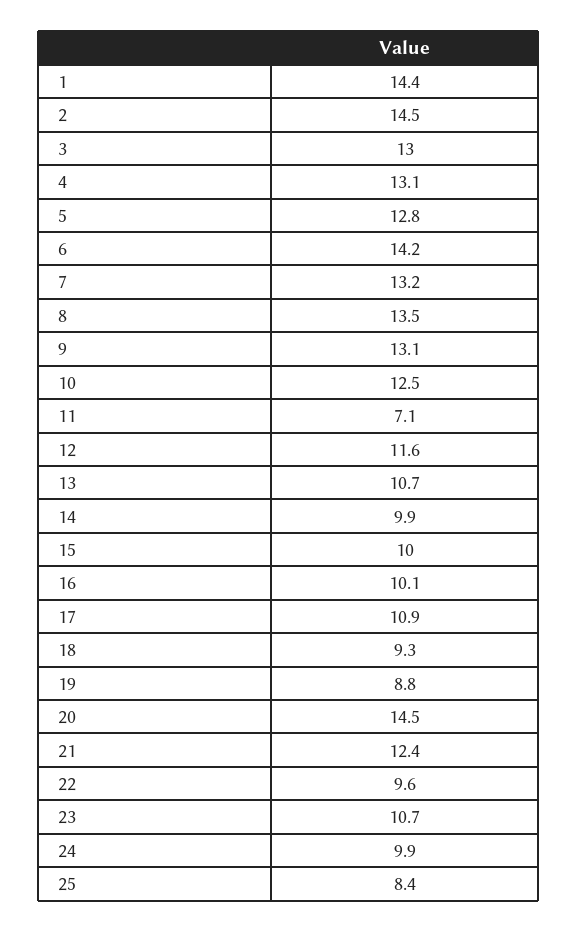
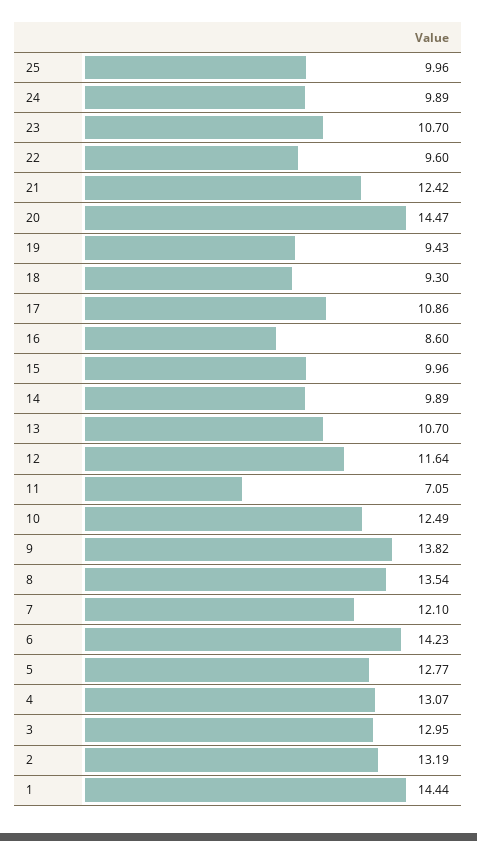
  {
    "1": 14.44,
-   "2": 14.5,
+   "2": 13.19,
    "3": 12.95,
    "4": 13.07,
    "5": 12.77,
    "6": 14.23,
-   "7": 13.2,
+   "7": 12.1,
    "8": 13.54,
-   "9": 13.1,
+   "9": 13.82,
    "10": 12.49,
    "11": 7.05,
    "12": 11.64,
    "13": 10.7,
    "14": 9.89,
    "15": 9.96,
-   "16": 10.1,
+   "16": 8.6,
    "17": 10.86,
    "18": 9.3,
-   "19": 8.8,
+   "19": 9.43,
    "20": 14.47,
    "21": 12.42,
    "22": 9.6,
    "23": 10.7,
    "24": 9.89,
-   "25": 8.4
+   "25": 9.96
  }

